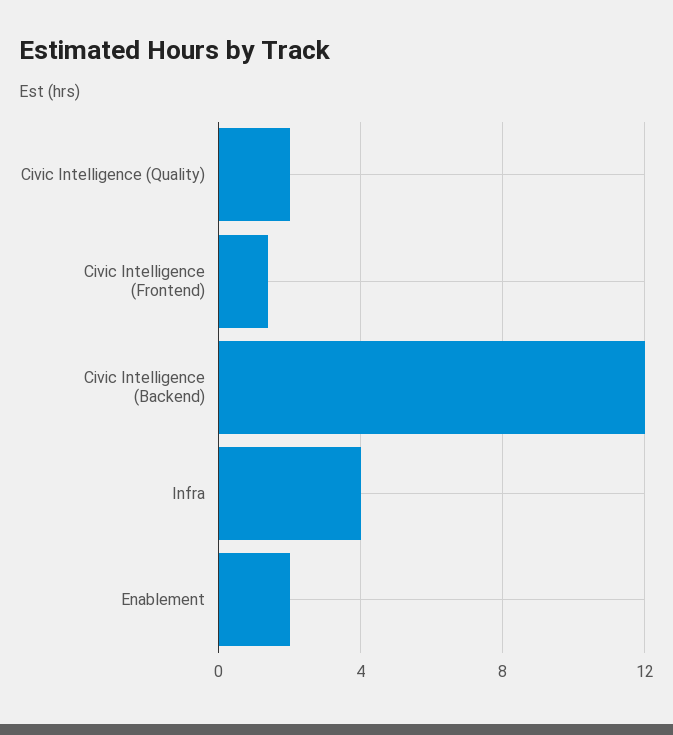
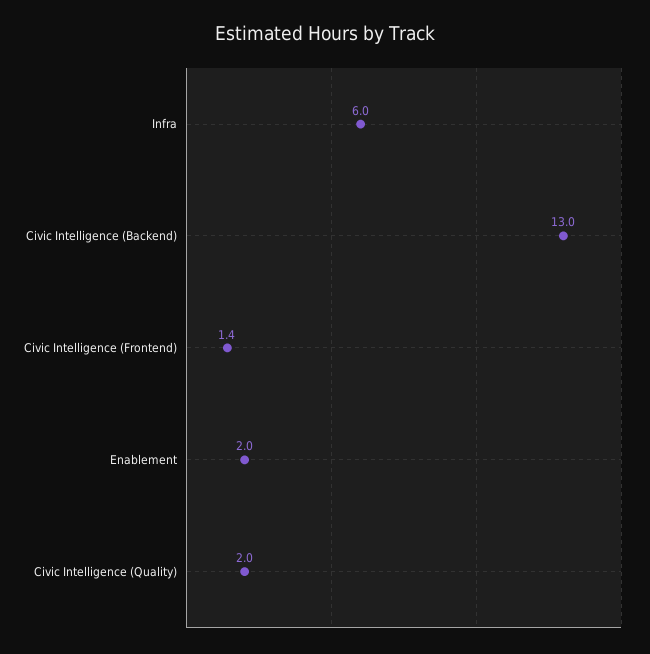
  {
    "Civic Intelligence (Quality)": 2,
    "Civic Intelligence (Frontend)": 1.4,
-   "Civic Intelligence (Backend)": 12,
+   "Civic Intelligence (Backend)": 13,
-   "Infra": 4,
+   "Infra": 6,
    "Enablement": 2
  }

